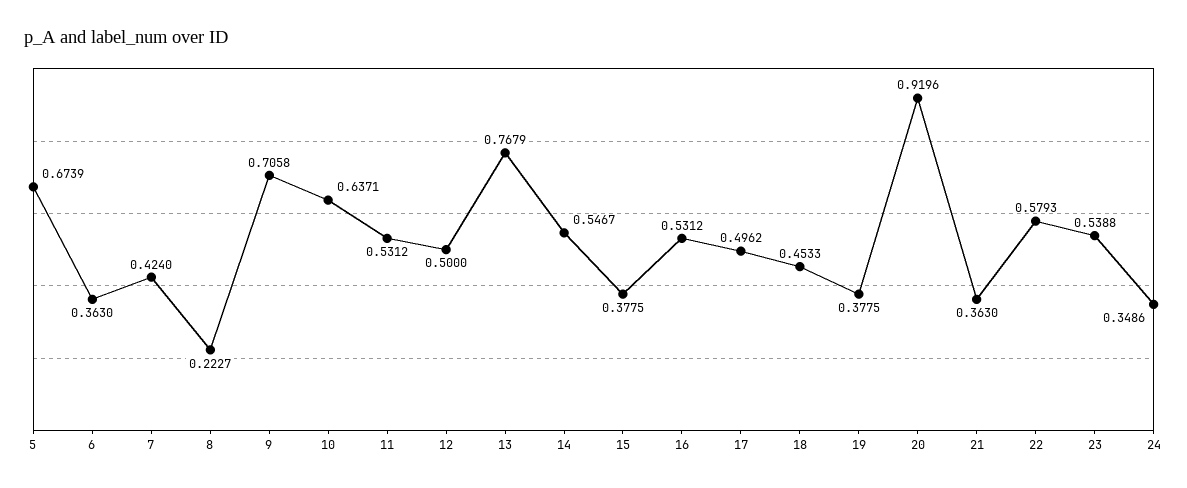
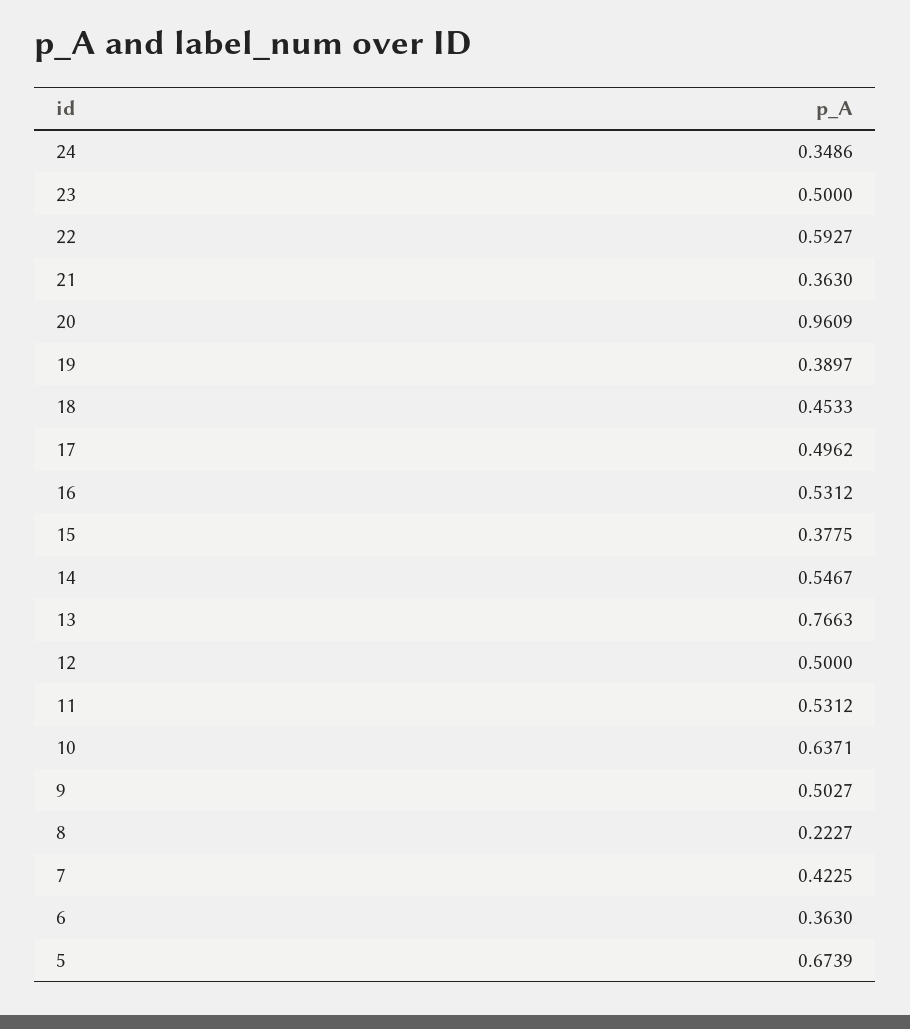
  {
    "5": 0.6739,
    "6": 0.363,
-   "7": 0.424,
+   "7": 0.4225,
    "8": 0.2227,
-   "9": 0.7058,
+   "9": 0.5027,
    "10": 0.6371,
    "11": 0.5312,
    "12": 0.5,
-   "13": 0.7679,
+   "13": 0.7663,
    "14": 0.5467,
    "15": 0.3775,
    "16": 0.5312,
    "17": 0.4962,
    "18": 0.4533,
-   "19": 0.3775,
+   "19": 0.3897,
-   "20": 0.9196,
+   "20": 0.9609,
    "21": 0.363,
-   "22": 0.5793,
+   "22": 0.5927,
-   "23": 0.5388,
+   "23": 0.5,
    "24": 0.3486
  }

